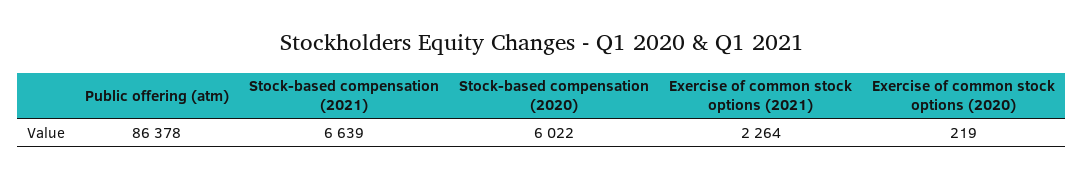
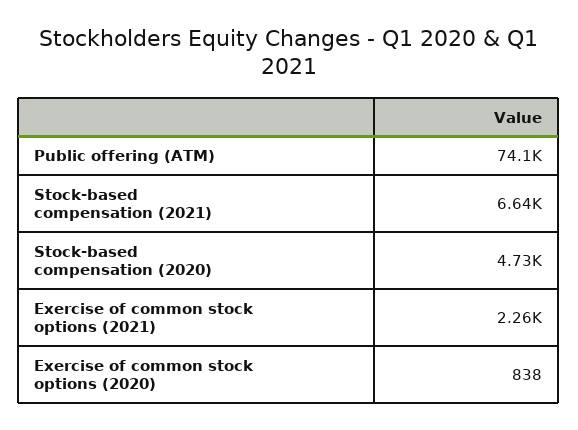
  {
-   "Public offering (atm)": 86378,
+   "Public offering (atm)": 74100,
    "Stock-based compensation (2021)": 6639,
-   "Stock-based compensation (2020)": 6022,
+   "Stock-based compensation (2020)": 4730,
    "Exercise of common stock options (2021)": 2264,
-   "Exercise of common stock options (2020)": 219
+   "Exercise of common stock options (2020)": 838
  }

